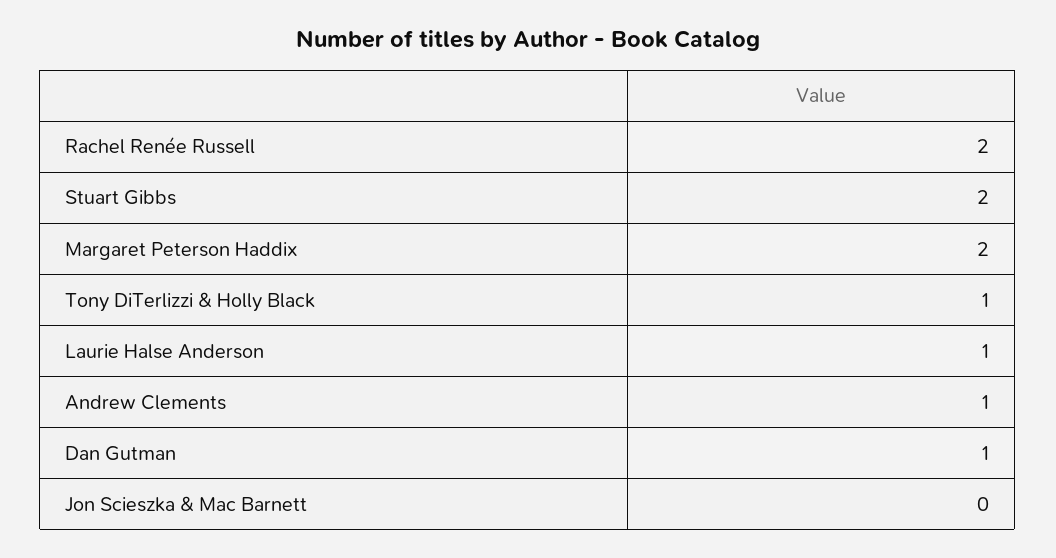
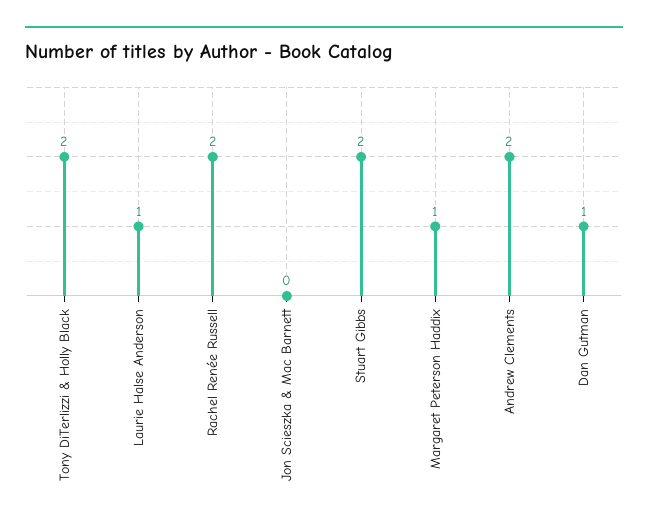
  {
    "Rachel Renée Russell": 2,
    "Stuart Gibbs": 2,
-   "Margaret Peterson Haddix": 2,
+   "Margaret Peterson Haddix": 1,
-   "Tony DiTerlizzi & Holly Black": 1,
+   "Tony DiTerlizzi & Holly Black": 2,
    "Laurie Halse Anderson": 1,
-   "Andrew Clements": 1,
+   "Andrew Clements": 2,
    "Dan Gutman": 1,
    "Jon Scieszka & Mac Barnett": 0
  }

